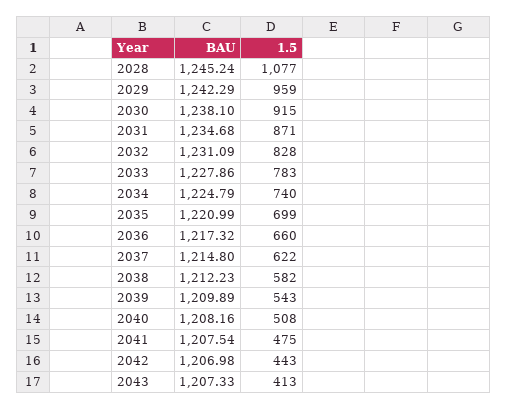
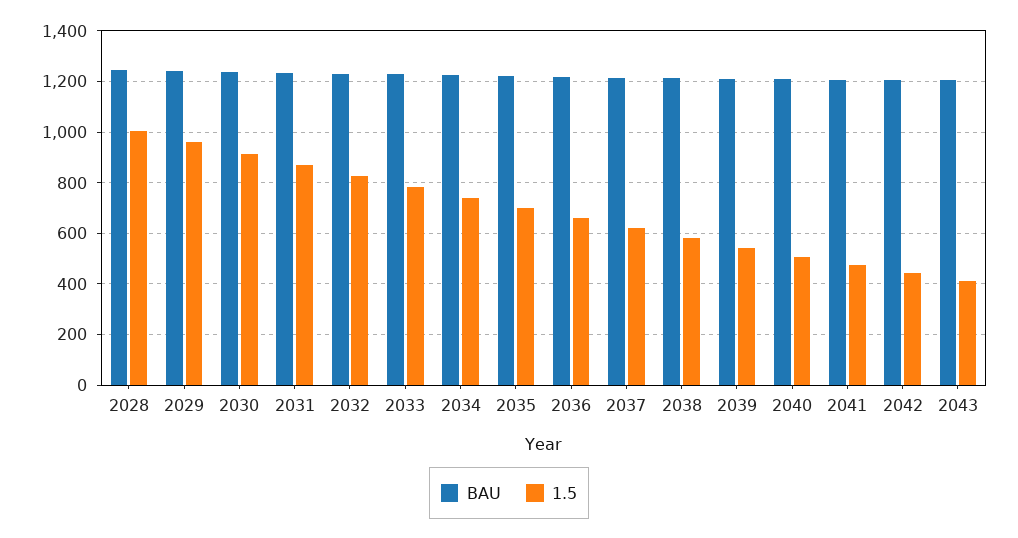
  {
    "BAU": {
      "2028": 1245.24,
      "2029": 1242.29,
      "2030": 1238.1,
      "2031": 1234.68,
      "2032": 1231.09,
      "2033": 1227.86,
      "2034": 1224.79,
      "2035": 1220.99,
      "2036": 1217.32,
      "2037": 1214.8,
      "2038": 1212.23,
      "2039": 1209.89,
      "2040": 1208.16,
      "2041": 1207.54,
      "2042": 1206.98,
      "2043": 1207.33
    },
    "1.5": {
-     "2028": 1077,
+     "2028": 1000,
      "2029": 959,
      "2030": 915,
      "2031": 871,
      "2032": 828,
      "2033": 783,
      "2034": 740,
      "2035": 699,
      "2036": 660,
      "2037": 622,
      "2038": 582,
      "2039": 543,
      "2040": 508,
      "2041": 475,
      "2042": 443,
      "2043": 413
    }
  }

